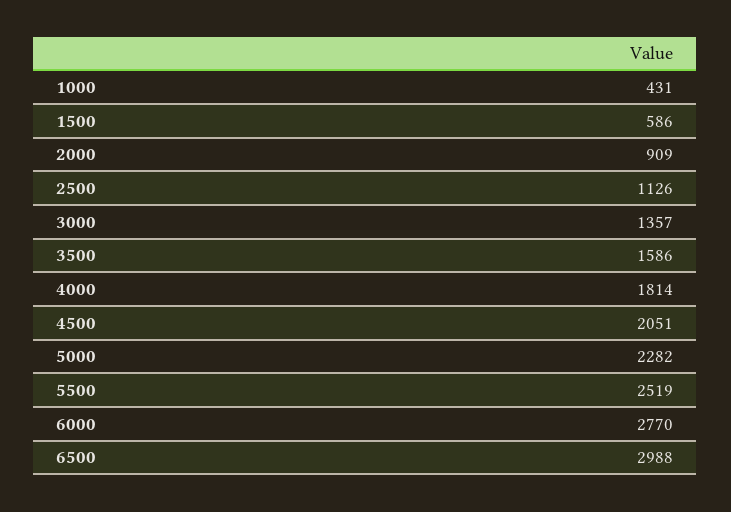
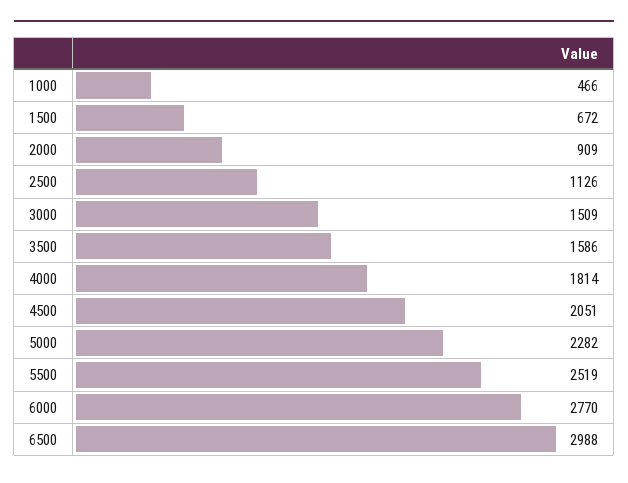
  {
-   "1000": 431,
+   "1000": 466,
-   "1500": 586,
+   "1500": 672,
    "2000": 909,
    "2500": 1126,
-   "3000": 1357,
+   "3000": 1509,
    "3500": 1586,
    "4000": 1814,
    "4500": 2051,
    "5000": 2282,
    "5500": 2519,
    "6000": 2770,
    "6500": 2988
  }

